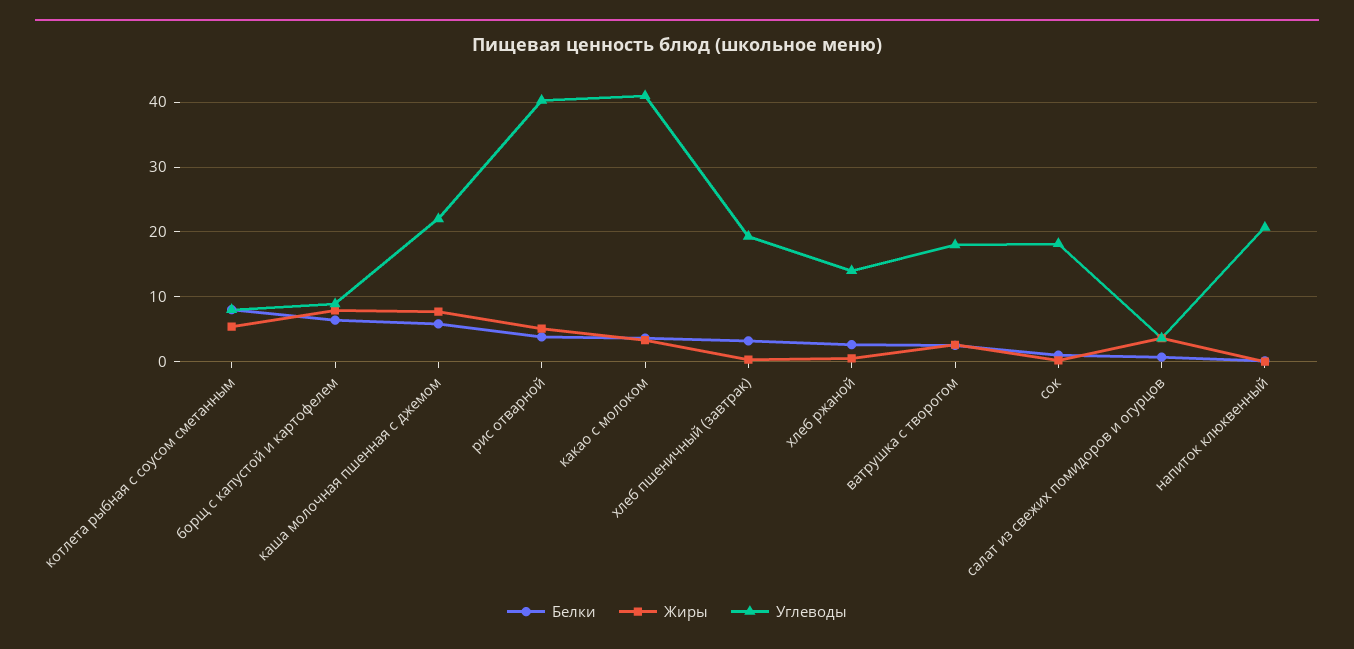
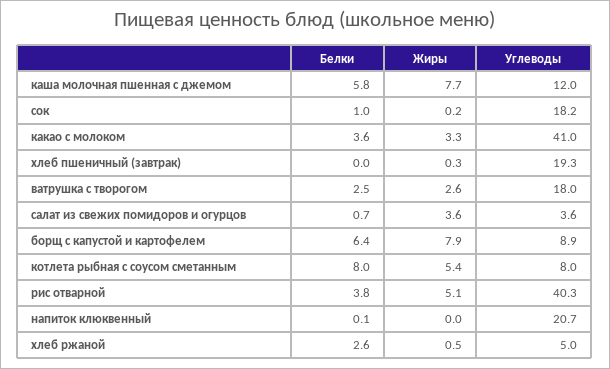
  {
    "Белки": {
      "котлета рыбная с соусом сметанным": 8,
      "борщ с капустой и картофелем": 6.4,
      "каша молочная пшенная с джемом": 5.8,
      "рис отварной": 3.8,
      "какао с молоком": 3.6,
-     "хлеб пшеничный (завтрак)": 3,
+     "хлеб пшеничный (завтрак)": 0,
      "хлеб ржаной": 2.6,
      "ватрушка с творогом": 2.5,
      "сок": 1,
      "салат из свежих помидоров и огурцов": 0.7,
      "напиток клюквенный": 0.1
    },
    "Жиры": {
      "котлета рыбная с соусом сметанным": 5.4,
      "борщ с капустой и картофелем": 7.9,
      "каша молочная пшенная с джемом": 7.7,
      "рис отварной": 5.1,
      "какао с молоком": 3.3,
      "хлеб пшеничный (завтрак)": 0.3,
      "хлеб ржаной": 0.5,
      "ватрушка с творогом": 2.6,
      "сок": 0.2,
      "салат из свежих помидоров и огурцов": 3.6,
      "напиток клюквенный": 0
    },
    "Углеводы": {
      "котлета рыбная с соусом сметанным": 8,
      "борщ с капустой и картофелем": 8.9,
-     "каша молочная пшенная с джемом": 22,
+     "каша молочная пшенная с джемом": 12,
      "рис отварной": 40.3,
      "какао с молоком": 41,
      "хлеб пшеничный (завтрак)": 19.3,
-     "хлеб ржаной": 14,
+     "хлеб ржаной": 5,
      "ватрушка с творогом": 18,
      "сок": 18.2,
      "салат из свежих помидоров и огурцов": 3.6,
      "напиток клюквенный": 20.7
    }
  }

